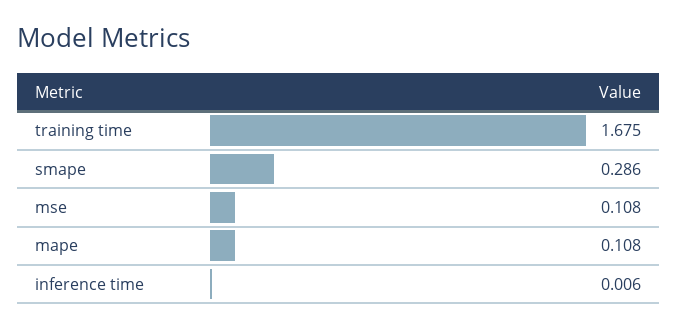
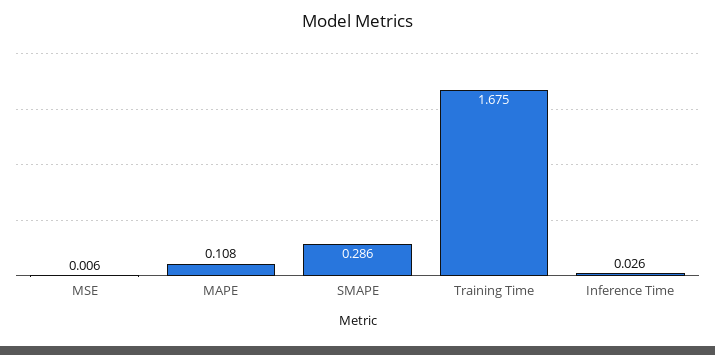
  {
    "training time": 1.675,
    "smape": 0.286,
-   "mse": 0.108,
+   "mse": 0.006,
    "mape": 0.108,
-   "inference time": 0.006
+   "inference time": 0.026
  }

